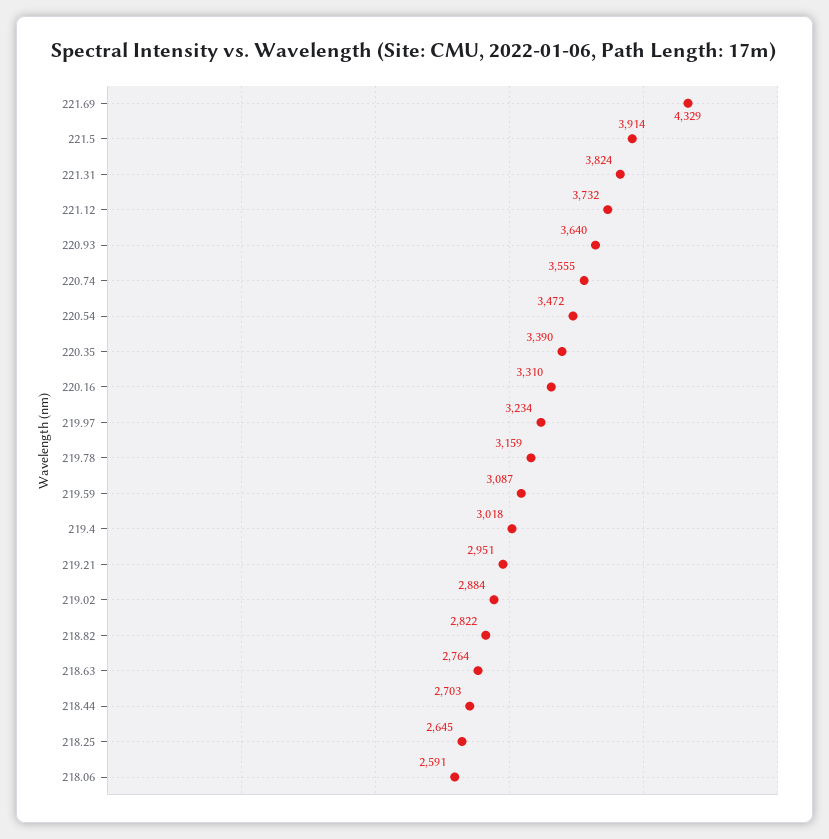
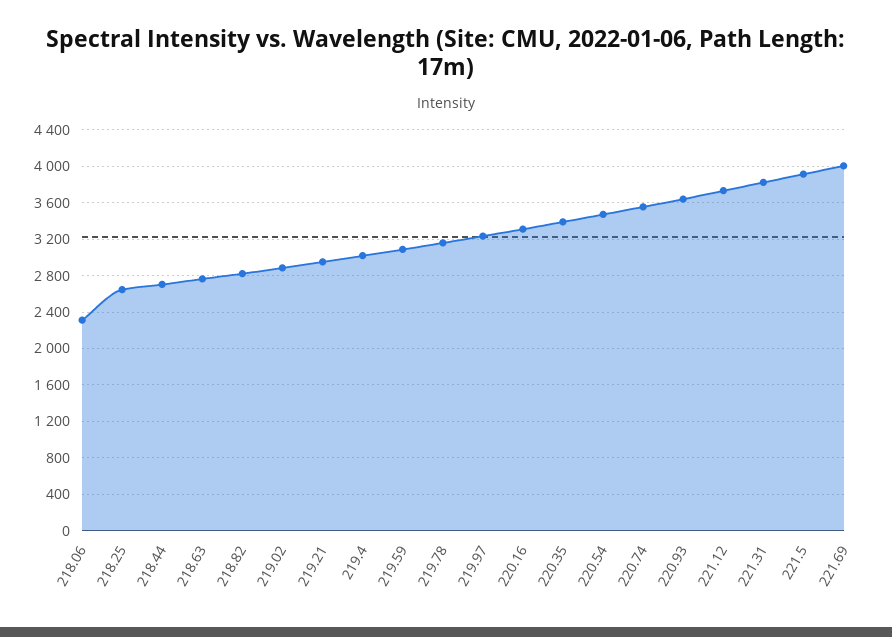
  {
-   "221.69": 4329,
+   "221.69": 4000,
    "221.5": 3914,
    "221.31": 3824,
    "221.12": 3732,
    "220.93": 3640,
    "220.74": 3555,
    "220.54": 3472,
    "220.35": 3390,
    "220.16": 3310,
    "219.97": 3234,
    "219.78": 3159,
    "219.59": 3087,
    "219.4": 3018,
    "219.21": 2951,
    "219.02": 2884,
    "218.82": 2822,
    "218.63": 2764,
    "218.44": 2703,
    "218.25": 2645,
-   "218.06": 2591
+   "218.06": 2300
  }

